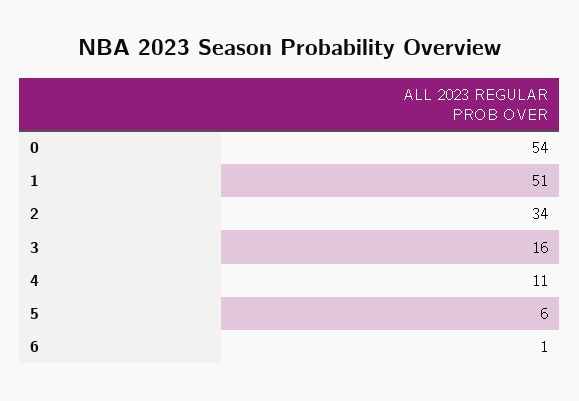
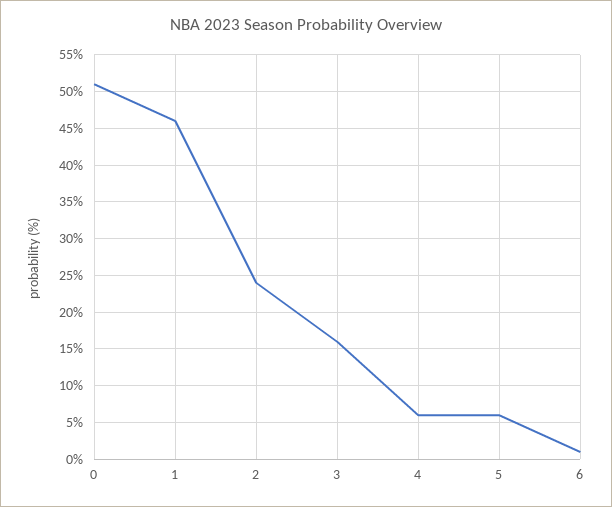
  {
-   "0": 54,
+   "0": 51,
-   "1": 51,
+   "1": 46,
-   "2": 34,
+   "2": 24,
    "3": 16,
-   "4": 11,
+   "4": 6,
    "5": 6,
    "6": 1
  }

